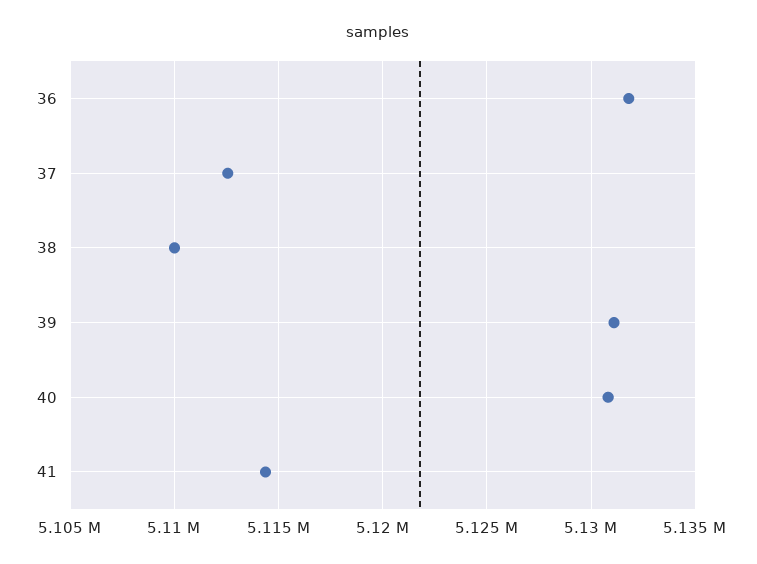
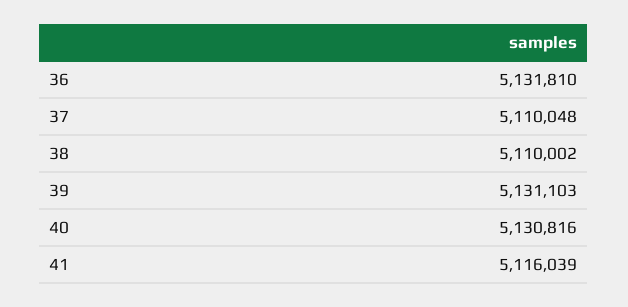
  {
    "36": 5131810,
-   "37": 5112500,
+   "37": 5110048,
    "38": 5110002,
    "39": 5131103,
    "40": 5130816,
-   "41": 5114500
+   "41": 5116039
  }

